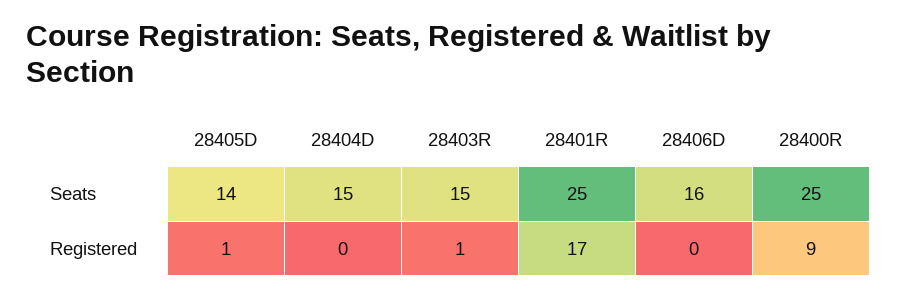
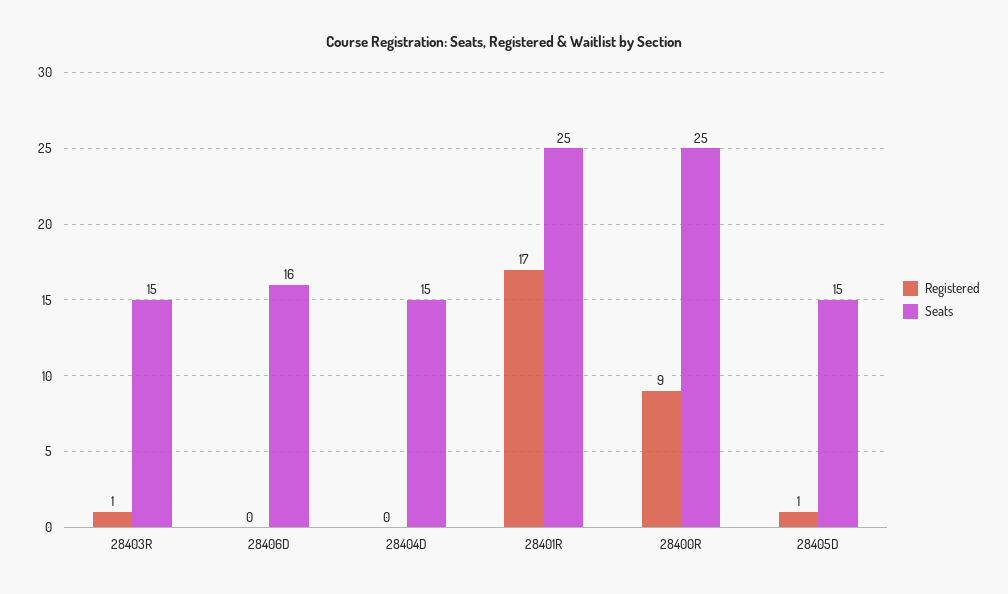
  {
    "Seats": {
-     "28405D": 14,
+     "28405D": 15,
      "28404D": 15,
      "28403R": 15,
      "28401R": 25,
      "28406D": 16,
      "28400R": 25
    },
    "Registered": {
      "28405D": 1,
      "28404D": 0,
      "28403R": 1,
      "28401R": 17,
      "28406D": 0,
      "28400R": 9
    }
  }

